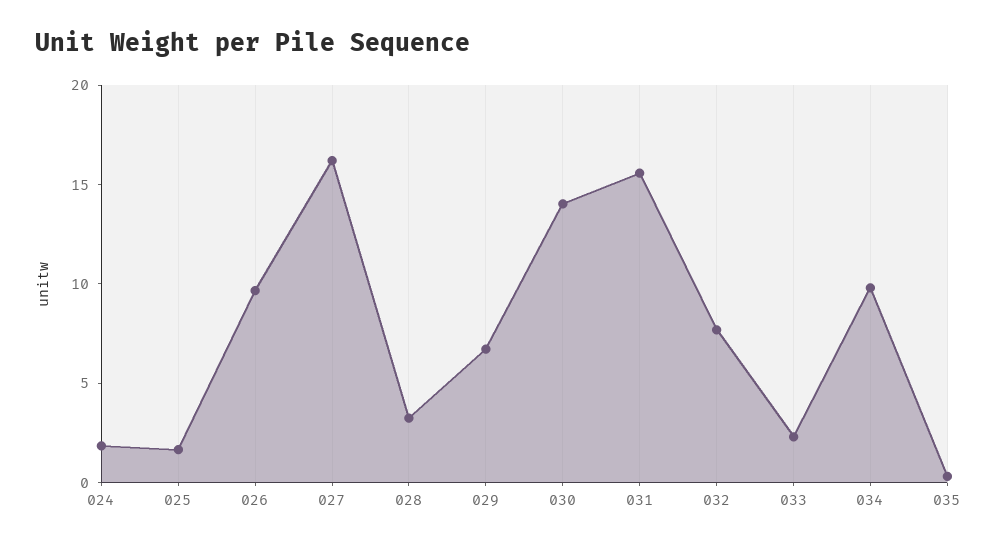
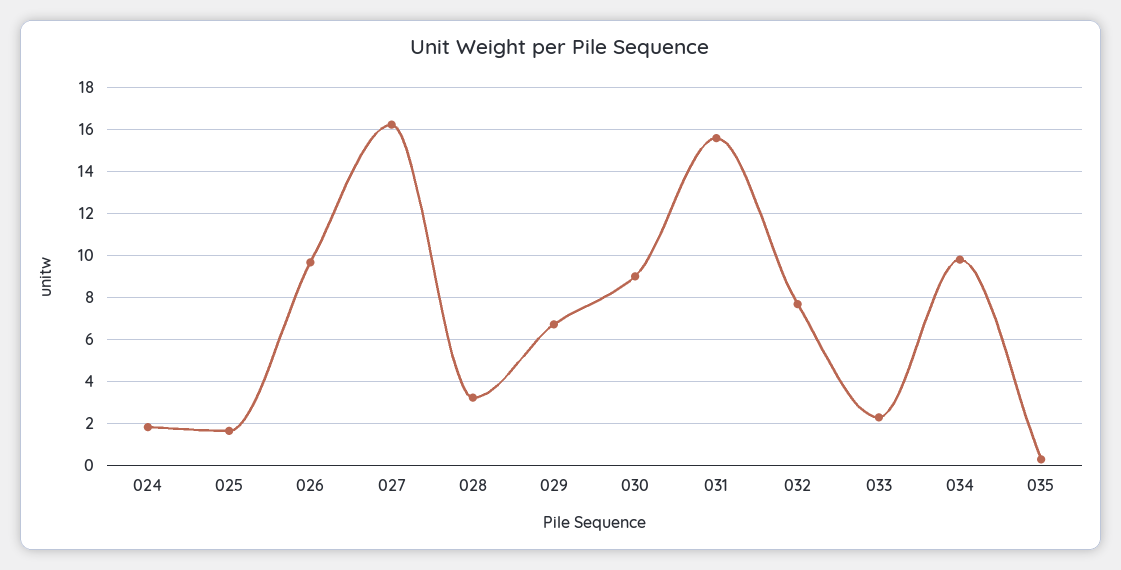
  {
    "024": 2,
    "025": 1.5,
    "026": 9.5,
    "027": 16,
    "028": 3,
    "029": 6.5,
-   "030": 14,
+   "030": 9,
    "031": 15.5,
    "032": 7.5,
    "033": 2.5,
    "034": 10,
    "035": 0.5
  }

